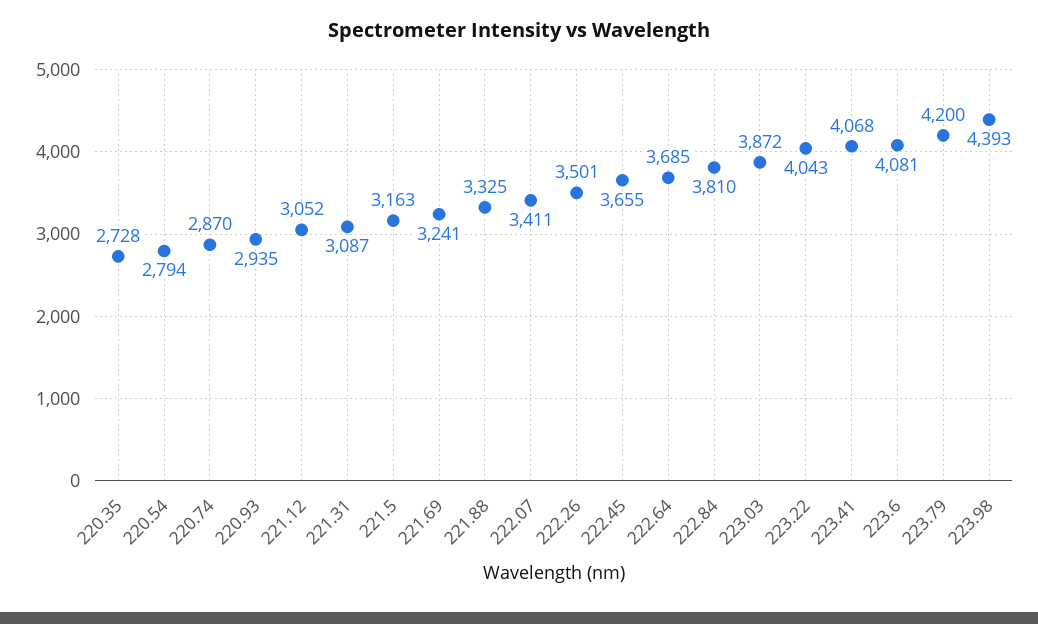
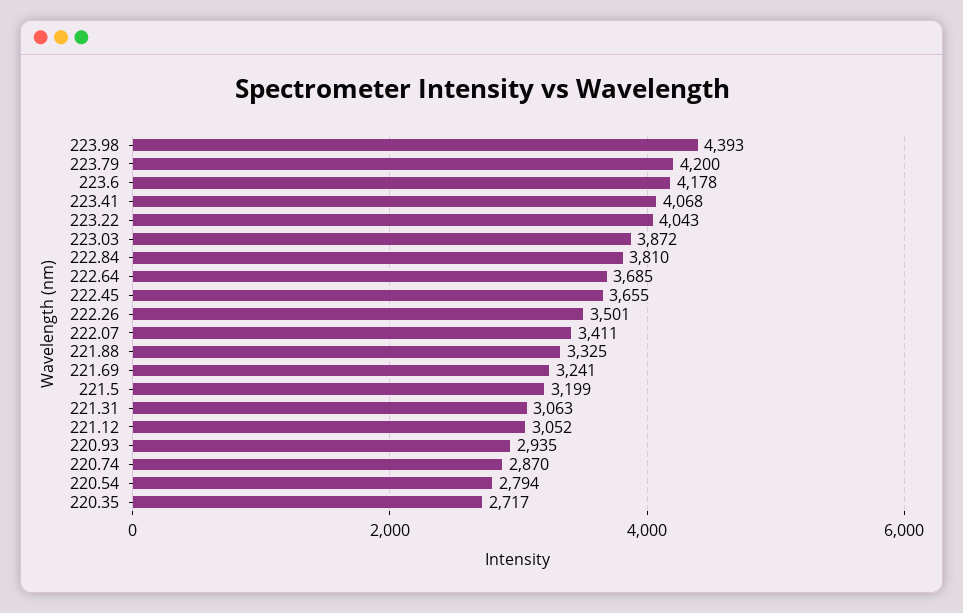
  {
-   "220.35": 2728,
+   "220.35": 2717,
    "220.54": 2794,
    "220.74": 2870,
    "220.93": 2935,
    "221.12": 3052,
-   "221.31": 3087,
+   "221.31": 3063,
-   "221.5": 3163,
+   "221.5": 3199,
    "221.69": 3241,
    "221.88": 3325,
    "222.07": 3411,
    "222.26": 3501,
    "222.45": 3655,
    "222.64": 3685,
    "222.84": 3810,
    "223.03": 3872,
    "223.22": 4043,
    "223.41": 4068,
-   "223.6": 4081,
+   "223.6": 4178,
    "223.79": 4200,
    "223.98": 4393
  }

